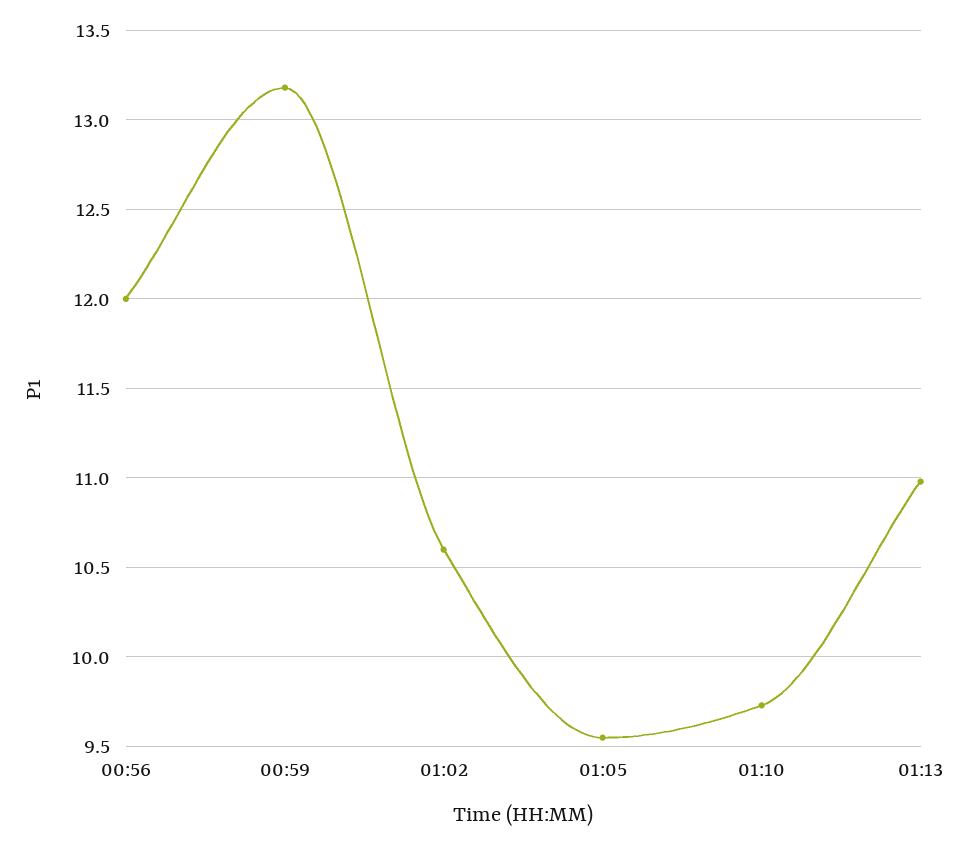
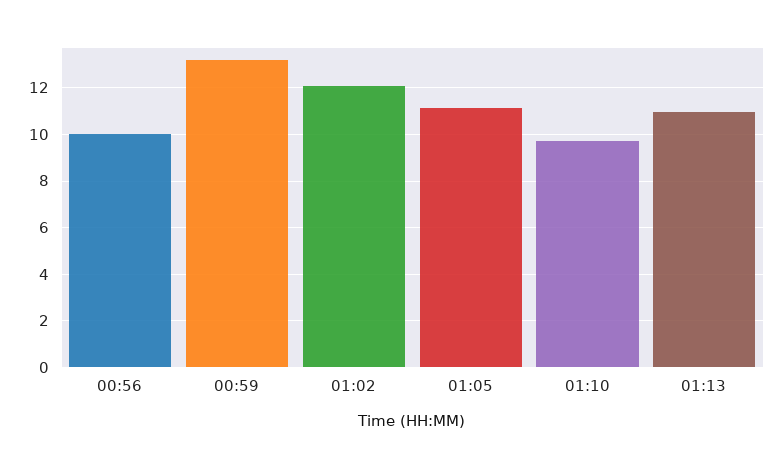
  {
-   "00:56": 12,
+   "00:56": 10,
    "00:59": 13.2,
-   "01:02": 10.6,
+   "01:02": 12,
-   "01:05": 9.55,
+   "01:05": 11,
    "01:10": 9.75,
    "01:13": 11
  }

